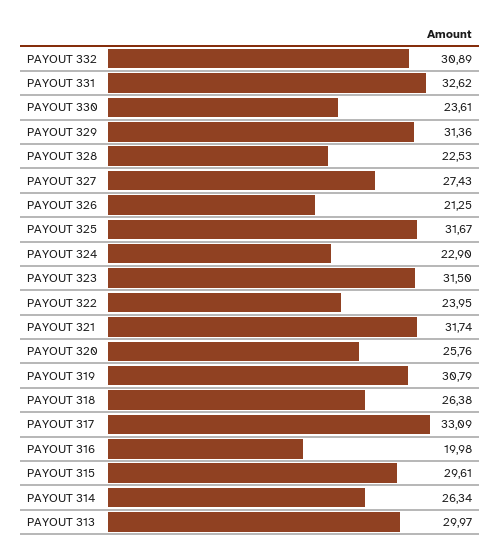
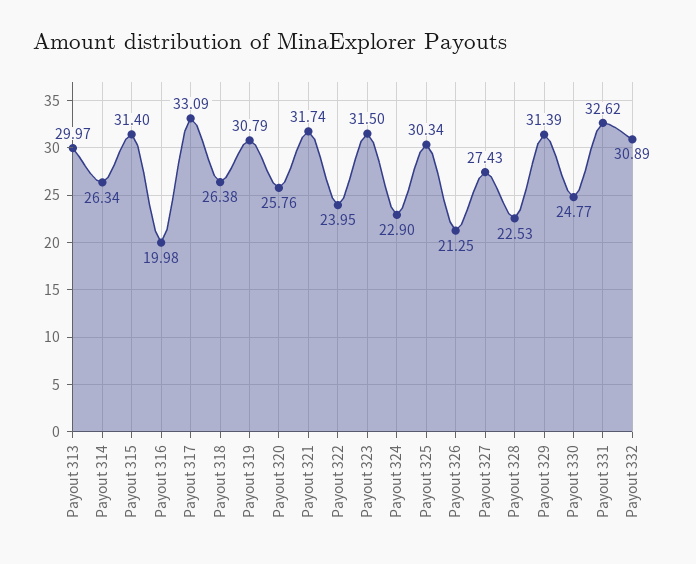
  {
    "PAYOUT 332": 30.89,
    "PAYOUT 331": 32.62,
-   "PAYOUT 330": 23.61,
+   "PAYOUT 330": 24.77,
-   "PAYOUT 329": 31.36,
+   "PAYOUT 329": 31.39,
    "PAYOUT 328": 22.53,
    "PAYOUT 327": 27.43,
    "PAYOUT 326": 21.25,
-   "PAYOUT 325": 31.67,
+   "PAYOUT 325": 30.34,
    "PAYOUT 324": 22.9,
    "PAYOUT 323": 31.5,
    "PAYOUT 322": 23.95,
    "PAYOUT 321": 31.74,
    "PAYOUT 320": 25.76,
    "PAYOUT 319": 30.79,
    "PAYOUT 318": 26.38,
    "PAYOUT 317": 33.09,
    "PAYOUT 316": 19.98,
-   "PAYOUT 315": 29.61,
+   "PAYOUT 315": 31.4,
    "PAYOUT 314": 26.34,
    "PAYOUT 313": 29.97
  }

